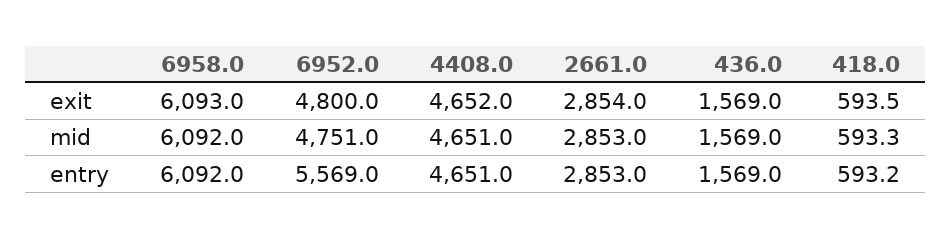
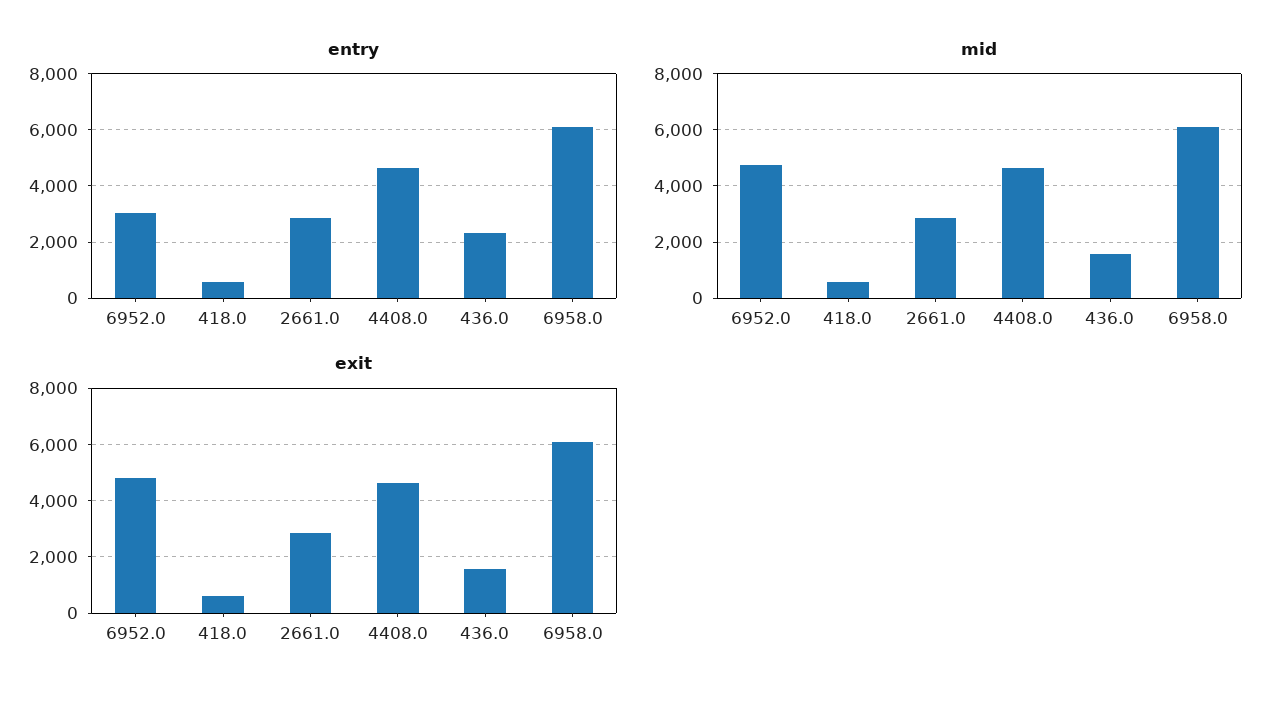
  {
    "exit": {
      "6958.0": 6093,
      "6952.0": 4800,
      "4408.0": 4652,
      "2661.0": 2854,
      "436.0": 1569,
      "418.0": 593.5
    },
    "mid": {
      "6958.0": 6092,
      "6952.0": 4751,
      "4408.0": 4651,
      "2661.0": 2853,
      "436.0": 1569,
      "418.0": 593.3
    },
    "entry": {
      "6958.0": 6092,
-     "6952.0": 5569,
+     "6952.0": 3000,
      "4408.0": 4651,
      "2661.0": 2853,
-     "436.0": 1569,
+     "436.0": 2250,
      "418.0": 593.2
    }
  }

